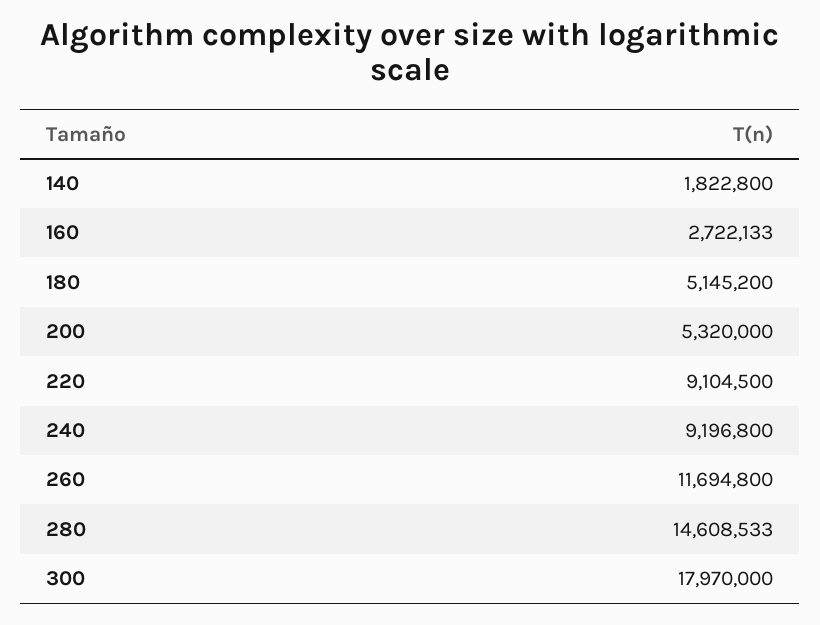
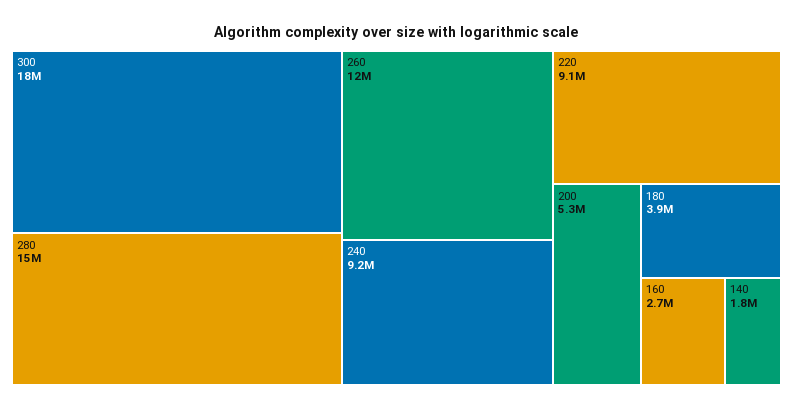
  {
    "140": 1822800,
    "160": 2722133,
-   "180": 5145200,
+   "180": 3900000,
    "200": 5320000,
    "220": 9104500,
    "240": 9196800,
    "260": 11694800,
    "280": 14608533,
    "300": 17970000
  }

